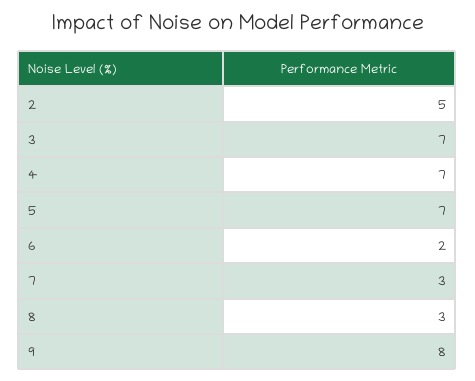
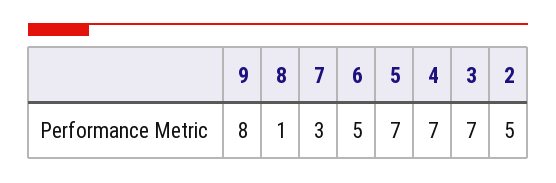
  {
    "2": 5,
    "3": 7,
    "4": 7,
    "5": 7,
-   "6": 2,
+   "6": 5,
    "7": 3,
-   "8": 3,
+   "8": 1,
    "9": 8
  }

